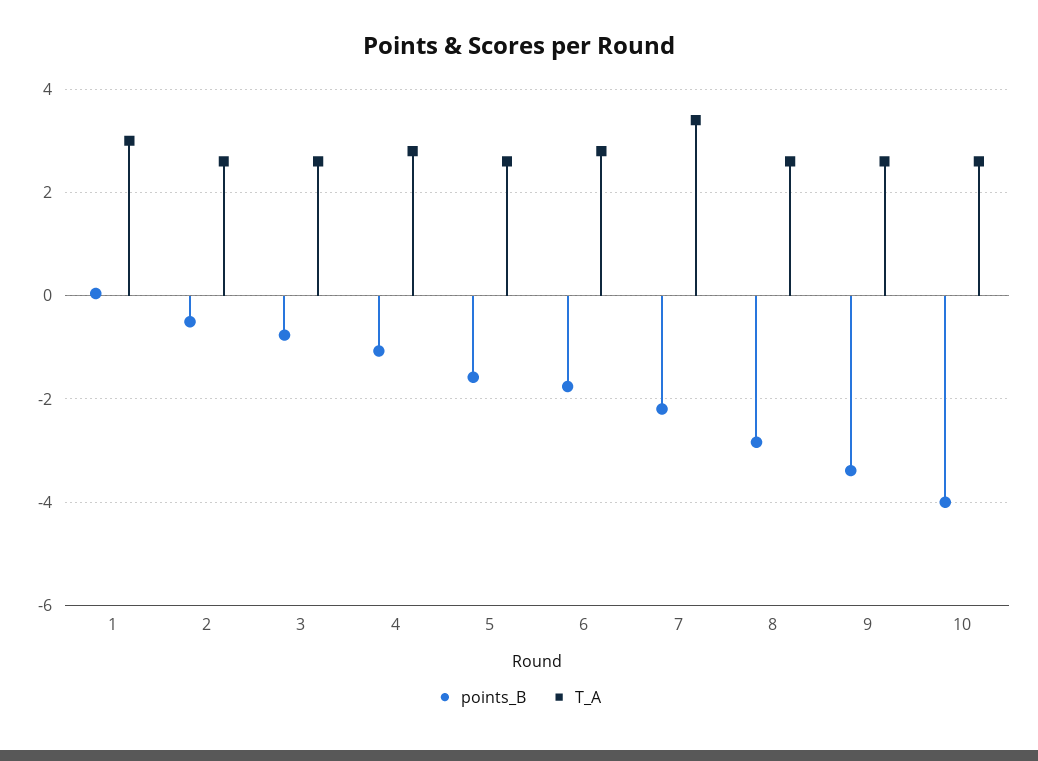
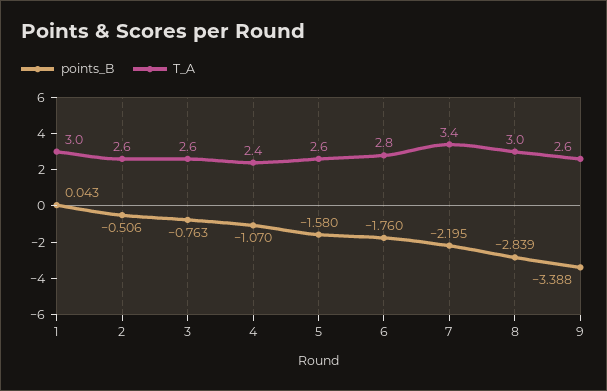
  {
    "points_B": {
      "1": 0.043,
      "2": -0.506,
      "3": -0.763,
      "4": -1.07,
      "5": -1.58,
      "6": -1.76,
      "7": -2.195,
      "8": -2.839,
-     "9": -3.388,
+     "9": -3.388
-     "10": -4
    },
    "T_A": {
      "1": 3,
      "2": 2.6,
      "3": 2.6,
-     "4": 2.8,
+     "4": 2.4,
      "5": 2.6,
      "6": 2.8,
      "7": 3.4,
-     "8": 2.6,
+     "8": 3,
-     "9": 2.6,
+     "9": 2.6
-     "10": 2.6
    }
  }

